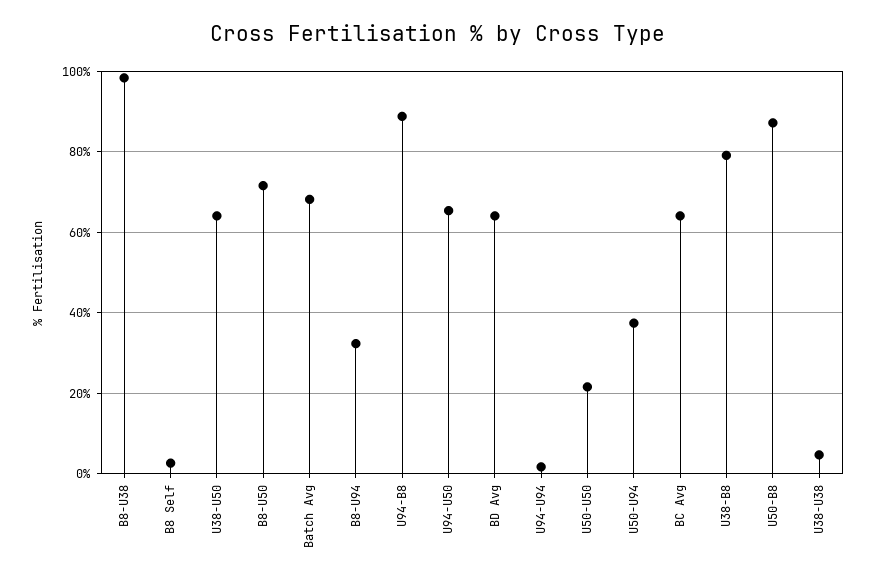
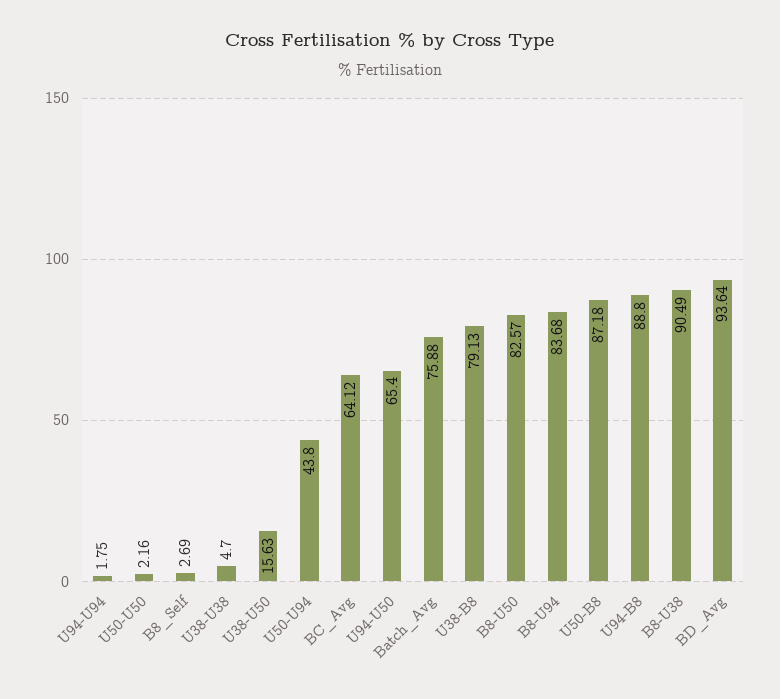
  {
-   "B8-U38": 98,
+   "B8-U38": 90.49,
    "B8 Self": 2.69,
-   "U38-U50": 64,
+   "U38-U50": 15.63,
-   "B8-U50": 72,
+   "B8-U50": 82.57,
-   "Batch Avg": 68,
+   "Batch Avg": 75.88,
-   "B8-U94": 32,
+   "B8-U94": 83.68,
    "U94-B8": 88.8,
    "U94-U50": 65.4,
-   "BD Avg": 64,
+   "BD Avg": 93.64,
    "U94-U94": 1.75,
-   "U50-U50": 22,
+   "U50-U50": 2.16,
-   "U50-U94": 38,
+   "U50-U94": 43.8,
    "BC Avg": 64.12,
    "U38-B8": 79.13,
    "U50-B8": 87.18,
    "U38-U38": 4.7
  }

